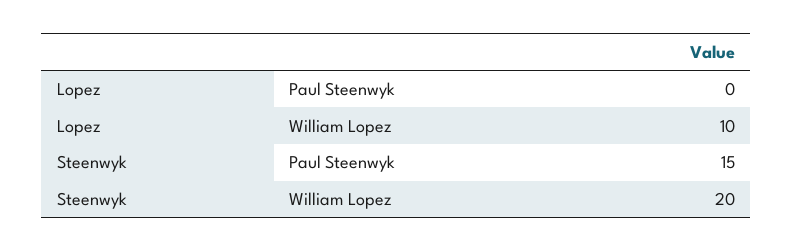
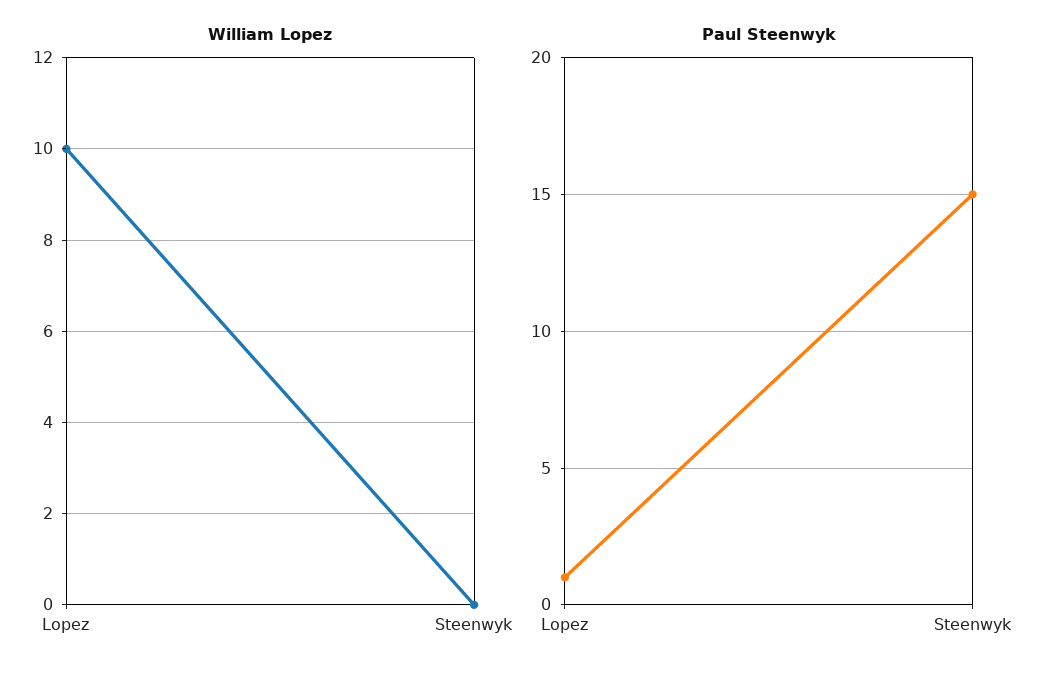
  {
    "Paul Steenwyk": {
-     "Lopez": 0,
+     "Lopez": 1,
      "Steenwyk": 15
    },
    "William Lopez": {
      "Lopez": 10,
-     "Steenwyk": 20
+     "Steenwyk": 0
    }
  }

